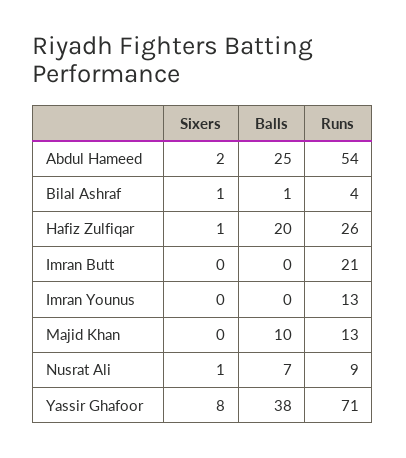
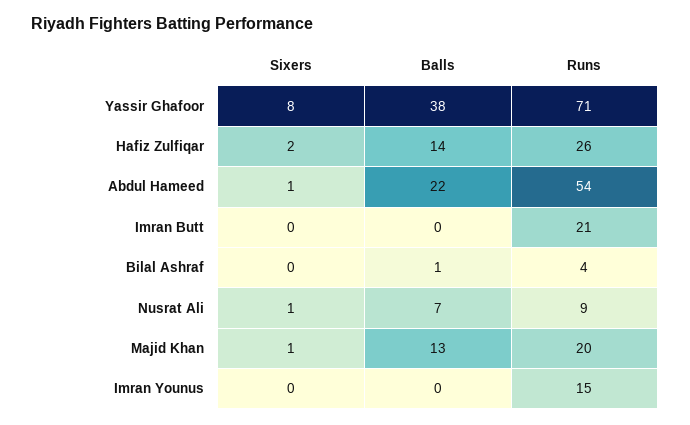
  {
    "Sixers": {
-     "Abdul Hameed": 2,
+     "Abdul Hameed": 1,
-     "Bilal Ashraf": 1,
+     "Bilal Ashraf": 0,
-     "Hafiz Zulfiqar": 1,
+     "Hafiz Zulfiqar": 2,
      "Imran Butt": 0,
      "Imran Younus": 0,
-     "Majid Khan": 0,
+     "Majid Khan": 1,
      "Nusrat Ali": 1,
      "Yassir Ghafoor": 8
    },
    "Balls": {
-     "Abdul Hameed": 25,
+     "Abdul Hameed": 22,
      "Bilal Ashraf": 1,
-     "Hafiz Zulfiqar": 20,
+     "Hafiz Zulfiqar": 14,
      "Imran Butt": 0,
      "Imran Younus": 0,
-     "Majid Khan": 10,
+     "Majid Khan": 13,
      "Nusrat Ali": 7,
      "Yassir Ghafoor": 38
    },
    "Runs": {
      "Abdul Hameed": 54,
      "Bilal Ashraf": 4,
      "Hafiz Zulfiqar": 26,
      "Imran Butt": 21,
-     "Imran Younus": 13,
+     "Imran Younus": 15,
-     "Majid Khan": 13,
+     "Majid Khan": 20,
      "Nusrat Ali": 9,
      "Yassir Ghafoor": 71
    }
  }

